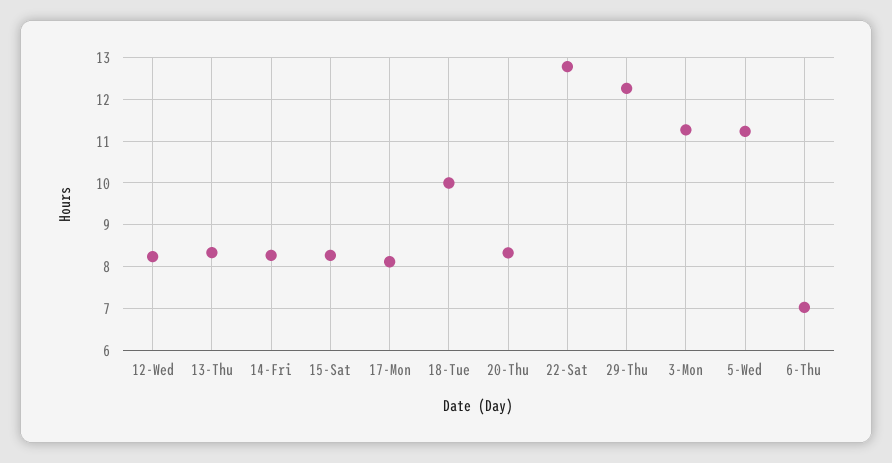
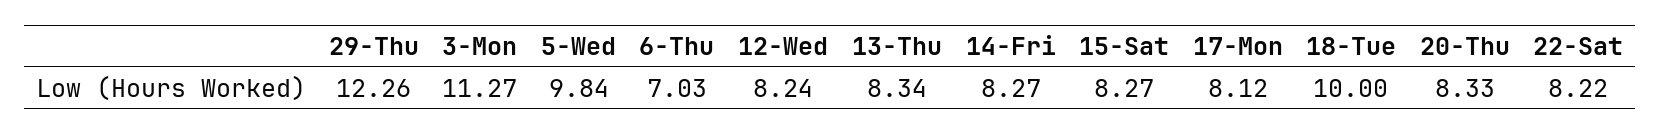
  {
    "12-Wed": 8.24,
    "13-Thu": 8.34,
    "14-Fri": 8.27,
    "15-Sat": 8.27,
    "17-Mon": 8.12,
    "18-Tue": 10,
    "20-Thu": 8.33,
-   "22-Sat": 12.8,
+   "22-Sat": 8.22,
    "29-Thu": 12.26,
    "3-Mon": 11.27,
-   "5-Wed": 11.2,
+   "5-Wed": 9.84,
    "6-Thu": 7.03
  }

